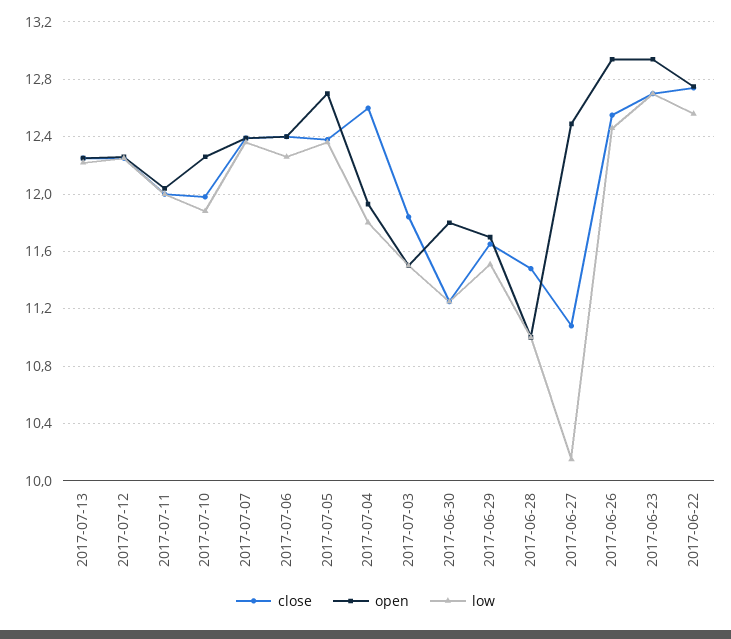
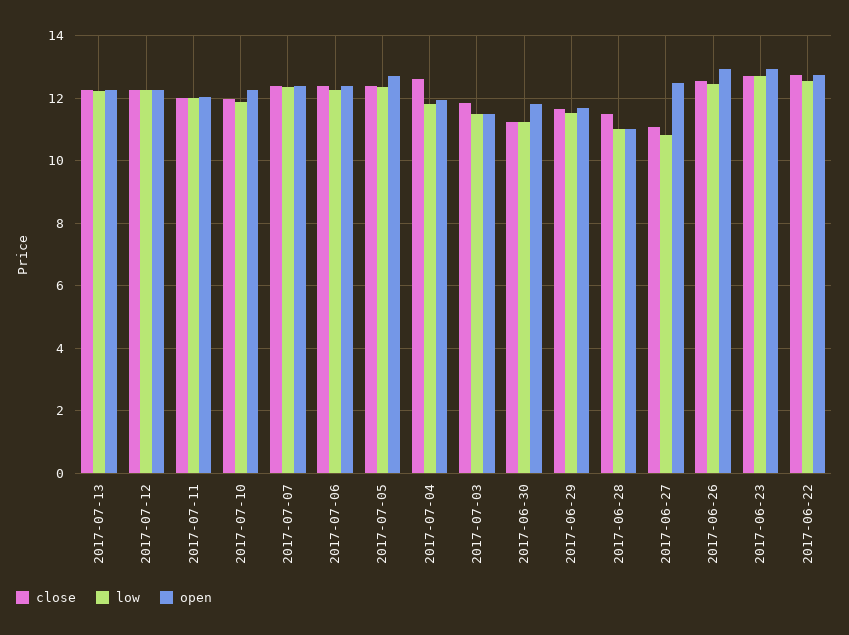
  {
    "close": {
      "2017-07-13": 12.25,
      "2017-07-12": 12.25,
      "2017-07-11": 12,
      "2017-07-10": 12,
      "2017-07-07": 12.4,
      "2017-07-06": 12.4,
      "2017-07-05": 12.4,
      "2017-07-04": 12.6,
      "2017-07-03": 11.85,
      "2017-06-30": 11.25,
      "2017-06-29": 11.65,
      "2017-06-28": 11.5,
      "2017-06-27": 11.1,
      "2017-06-26": 12.55,
      "2017-06-23": 12.7,
      "2017-06-22": 12.75
    },
    "open": {
      "2017-07-13": 12.25,
      "2017-07-12": 12.25,
      "2017-07-11": 12.05,
      "2017-07-10": 12.25,
      "2017-07-07": 12.4,
      "2017-07-06": 12.4,
      "2017-07-05": 12.7,
      "2017-07-04": 11.95,
      "2017-07-03": 11.5,
      "2017-06-30": 11.8,
      "2017-06-29": 11.7,
      "2017-06-28": 11,
      "2017-06-27": 12.5,
      "2017-06-26": 12.95,
      "2017-06-23": 12.95,
      "2017-06-22": 12.75
    },
    "low": {
      "2017-07-13": 12.2,
      "2017-07-12": 12.25,
      "2017-07-11": 12,
      "2017-07-10": 11.9,
      "2017-07-07": 12.35,
      "2017-07-06": 12.25,
      "2017-07-05": 12.35,
      "2017-07-04": 11.8,
      "2017-07-03": 11.5,
      "2017-06-30": 11.25,
      "2017-06-29": 11.5,
      "2017-06-28": 11,
-     "2017-06-27": 10.15,
+     "2017-06-27": 10.8,
      "2017-06-26": 12.45,
      "2017-06-23": 12.7,
      "2017-06-22": 12.55
    }
  }

